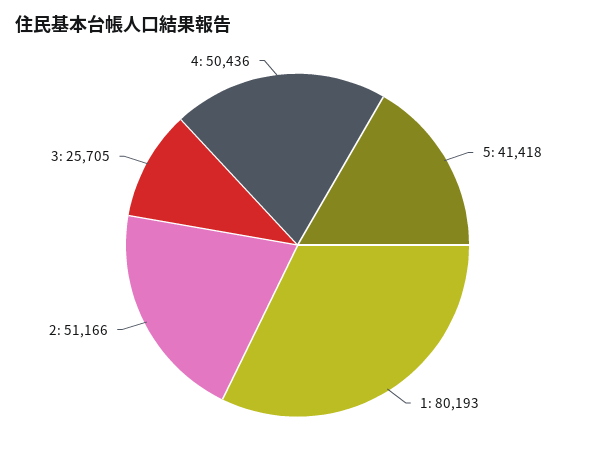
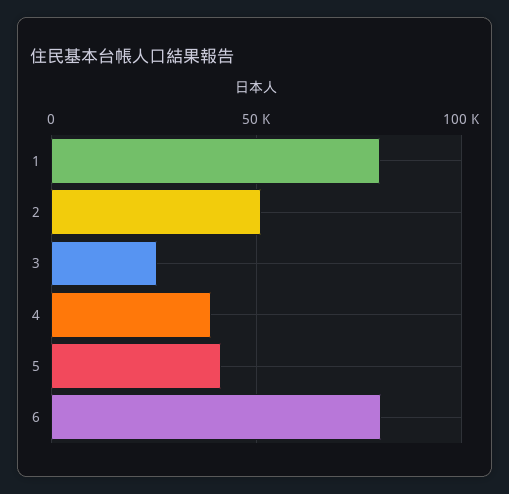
  {
    "5": 41418,
    "1": 80193,
    "2": 51166,
    "3": 25705,
-   "4": 50436
+   "4": 40000,
+   "6": 80000
  }

